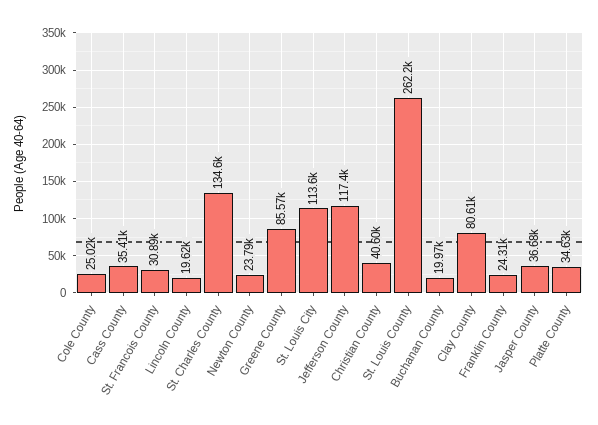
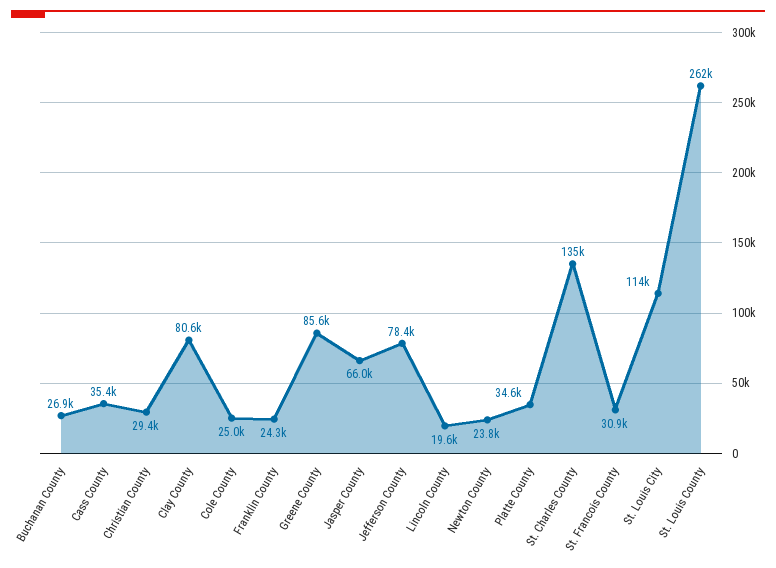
  {
    "Cole County": 25020,
    "Cass County": 35410,
    "St. Francois County": 30890,
    "Lincoln County": 19620,
    "St. Charles County": 134600,
    "Newton County": 23790,
    "Greene County": 85570,
    "St. Louis City": 113600,
-   "Jefferson County": 117400,
+   "Jefferson County": 78400,
-   "Christian County": 40600,
+   "Christian County": 29400,
    "St. Louis County": 262200,
-   "Buchanan County": 19970,
+   "Buchanan County": 26900,
    "Clay County": 80610,
    "Franklin County": 24310,
-   "Jasper County": 36680,
+   "Jasper County": 66000,
    "Platte County": 34630
  }

